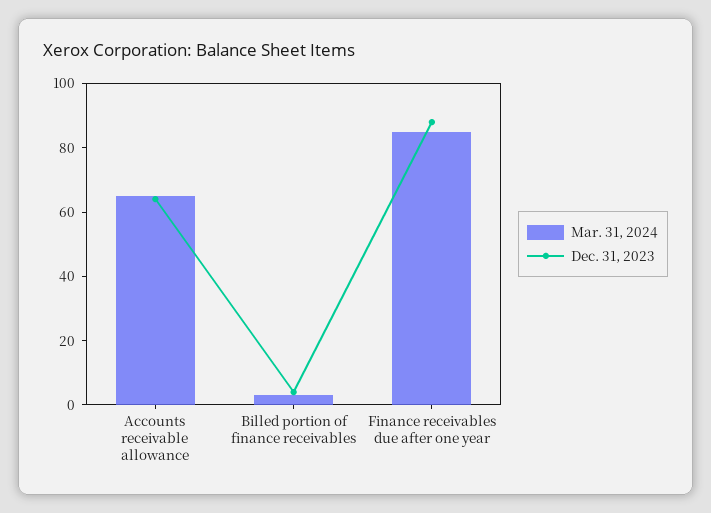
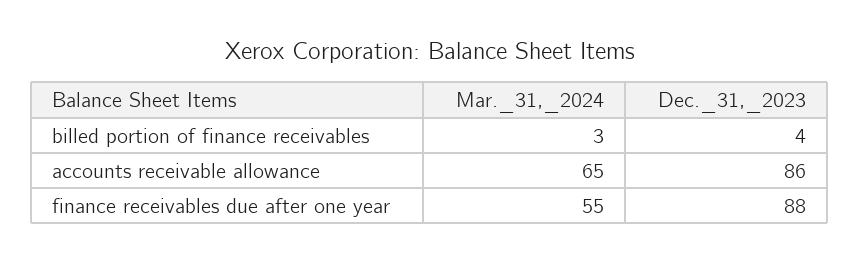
  {
    "Mar. 31, 2024": {
      "Accounts receivable allowance": 65,
      "Billed portion of finance receivables": 3,
-     "Finance receivables due after one year": 85
+     "Finance receivables due after one year": 55
    },
    "Dec. 31, 2023": {
-     "Accounts receivable allowance": 65,
+     "Accounts receivable allowance": 86,
      "Billed portion of finance receivables": 4,
      "Finance receivables due after one year": 88
    }
  }

